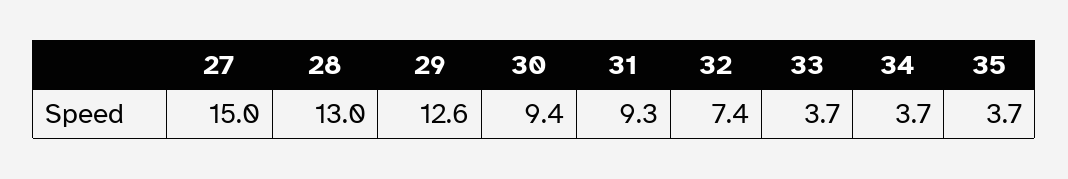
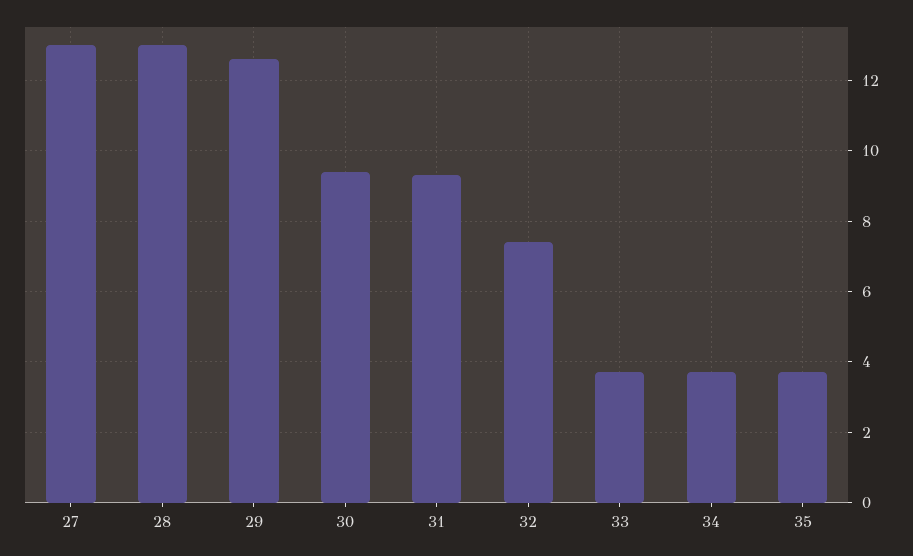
  {
-   "27": 15,
+   "27": 13,
    "28": 13,
    "29": 12.6,
    "30": 9.4,
    "31": 9.3,
    "32": 7.4,
    "33": 3.7,
    "34": 3.7,
    "35": 3.7
  }

